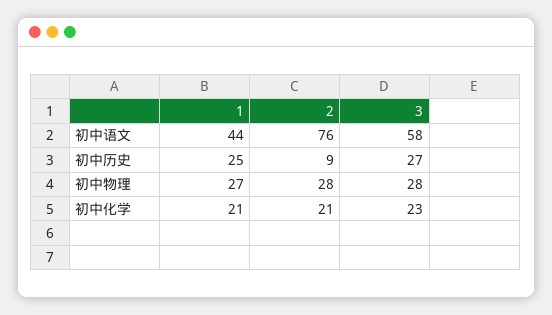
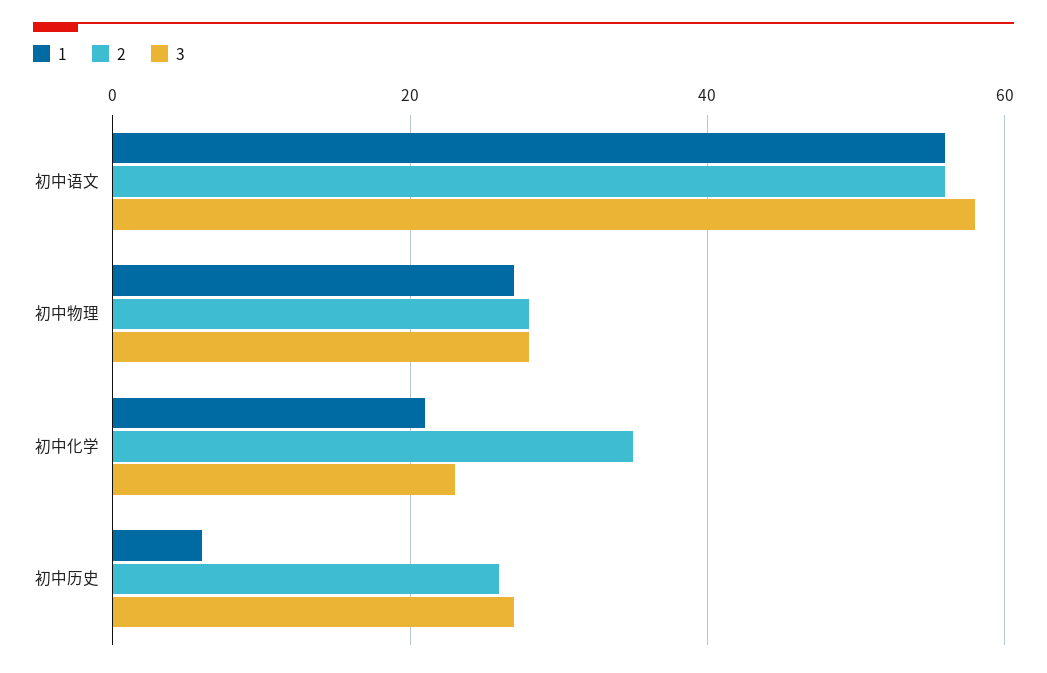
  {
    "1": {
-     "初中语文": 44,
+     "初中语文": 55,
-     "初中历史": 25,
+     "初中历史": 5,
      "初中物理": 27,
      "初中化学": 21
    },
    "2": {
-     "初中语文": 76,
+     "初中语文": 55,
-     "初中历史": 9,
+     "初中历史": 25,
      "初中物理": 28,
-     "初中化学": 21
+     "初中化学": 35
    },
    "3": {
      "初中语文": 58,
      "初中历史": 27,
      "初中物理": 28,
      "初中化学": 23
    }
  }

